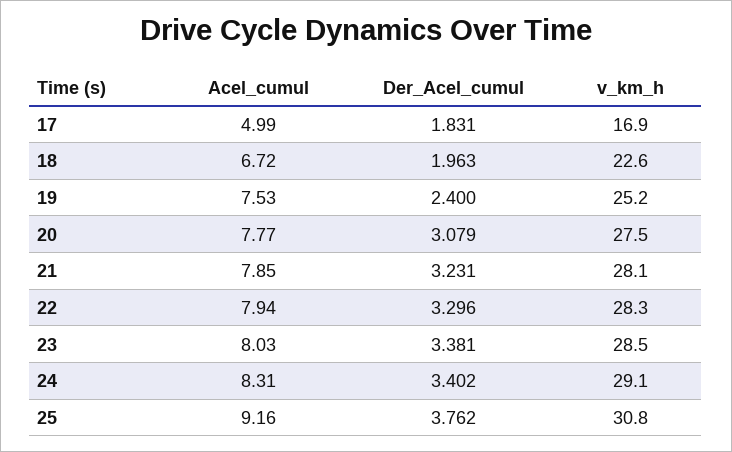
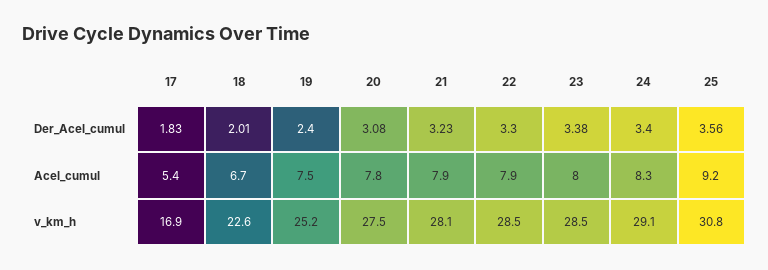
  {
    "Acel_cumul": {
-     "17": 4.99,
+     "17": 5.4,
      "18": 6.72,
      "19": 7.53,
      "20": 7.77,
      "21": 7.85,
      "22": 7.94,
      "23": 8.03,
      "24": 8.31,
      "25": 9.16
    },
    "Der_Acel_cumul": {
      "17": 1.831,
-     "18": 1.963,
+     "18": 2.01,
      "19": 2.4,
      "20": 3.079,
      "21": 3.231,
      "22": 3.296,
      "23": 3.381,
      "24": 3.402,
-     "25": 3.762
+     "25": 3.56
    },
    "v_km_h": {
      "17": 16.9,
      "18": 22.6,
      "19": 25.2,
      "20": 27.5,
      "21": 28.1,
-     "22": 28.3,
+     "22": 28.5,
      "23": 28.5,
      "24": 29.1,
      "25": 30.8
    }
  }

